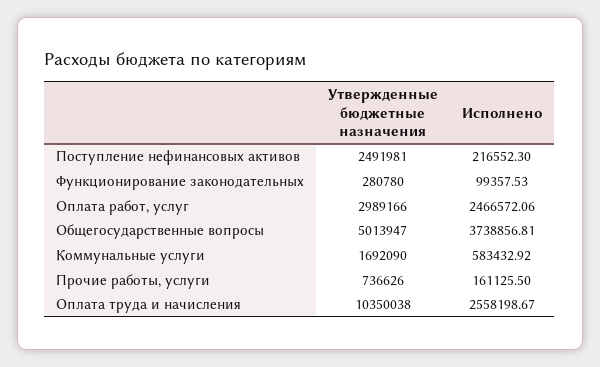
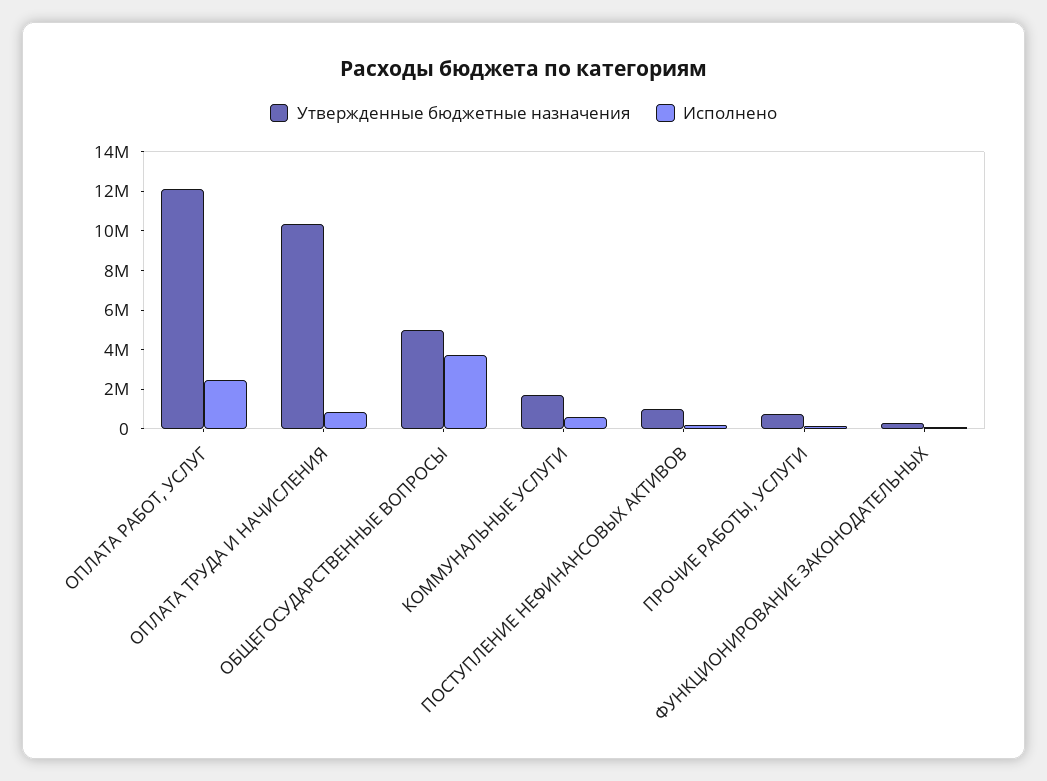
  {
    "Утвержденные бюджетные назначения": {
-     "Поступление нефинансовых активов": 2491981,
+     "Поступление нефинансовых активов": 1000000,
      "Функционирование законодательных": 280780,
-     "Оплата работ, услуг": 2989166,
+     "Оплата работ, услуг": 12000000,
      "Общегосударственные вопросы": 5013947,
      "Коммунальные услуги": 1692090,
      "Прочие работы, услуги": 736626,
      "Оплата труда и начисления": 10350038
    },
    "Исполнено": {
      "Поступление нефинансовых активов": 216552.3,
      "Функционирование законодательных": 99357.53,
      "Оплата работ, услуг": 2466572.06,
      "Общегосударственные вопросы": 3738856.81,
      "Коммунальные услуги": 583432.92,
      "Прочие работы, услуги": 161125.5,
-     "Оплата труда и начисления": 2558198.67
+     "Оплата труда и начисления": 1000000
    }
  }

